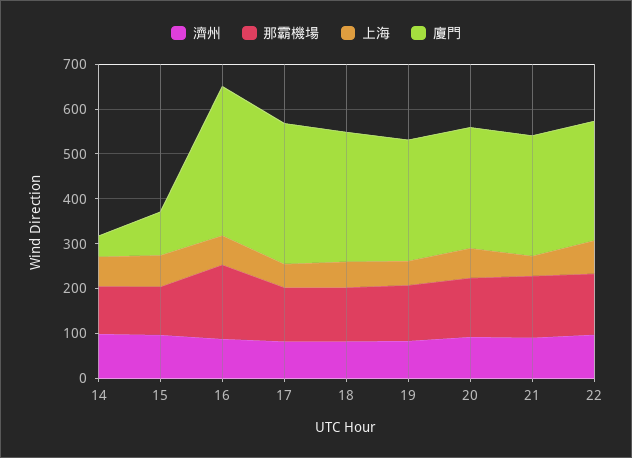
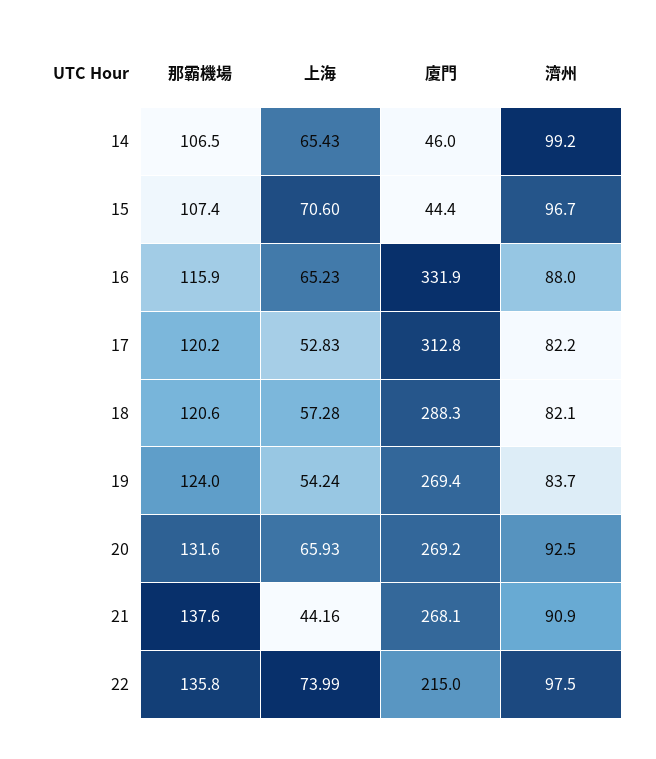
  {
    "濟州": {
      "14": 99.2,
      "15": 96.7,
      "16": 88,
      "17": 82.2,
      "18": 82.1,
      "19": 83.7,
      "20": 92.5,
      "21": 90.9,
      "22": 97.5
    },
    "那霸機場": {
      "14": 106.5,
      "15": 107.4,
-     "16": 160,
+     "16": 115.9,
      "17": 120.2,
      "18": 120.6,
      "19": 124,
      "20": 131.6,
      "21": 137.6,
      "22": 135.8
    },
    "上海": {
      "14": 65.43,
      "15": 70.6,
      "16": 65.23,
      "17": 52.83,
      "18": 57.28,
      "19": 54.24,
      "20": 65.93,
      "21": 44.16,
      "22": 73.99
    },
    "廈門": {
      "14": 46,
-     "15": 100,
+     "15": 44.4,
      "16": 331.9,
      "17": 312.8,
      "18": 288.3,
      "19": 269.4,
      "20": 269.2,
      "21": 268.1,
-     "22": 260
+     "22": 215
    }
  }

